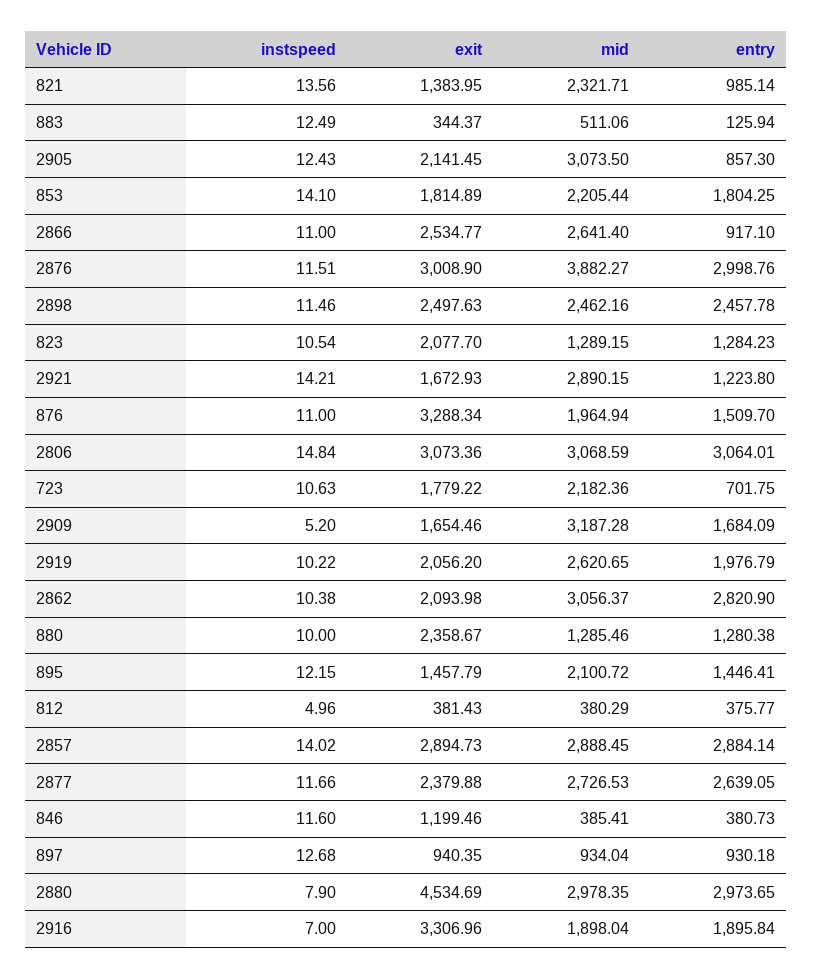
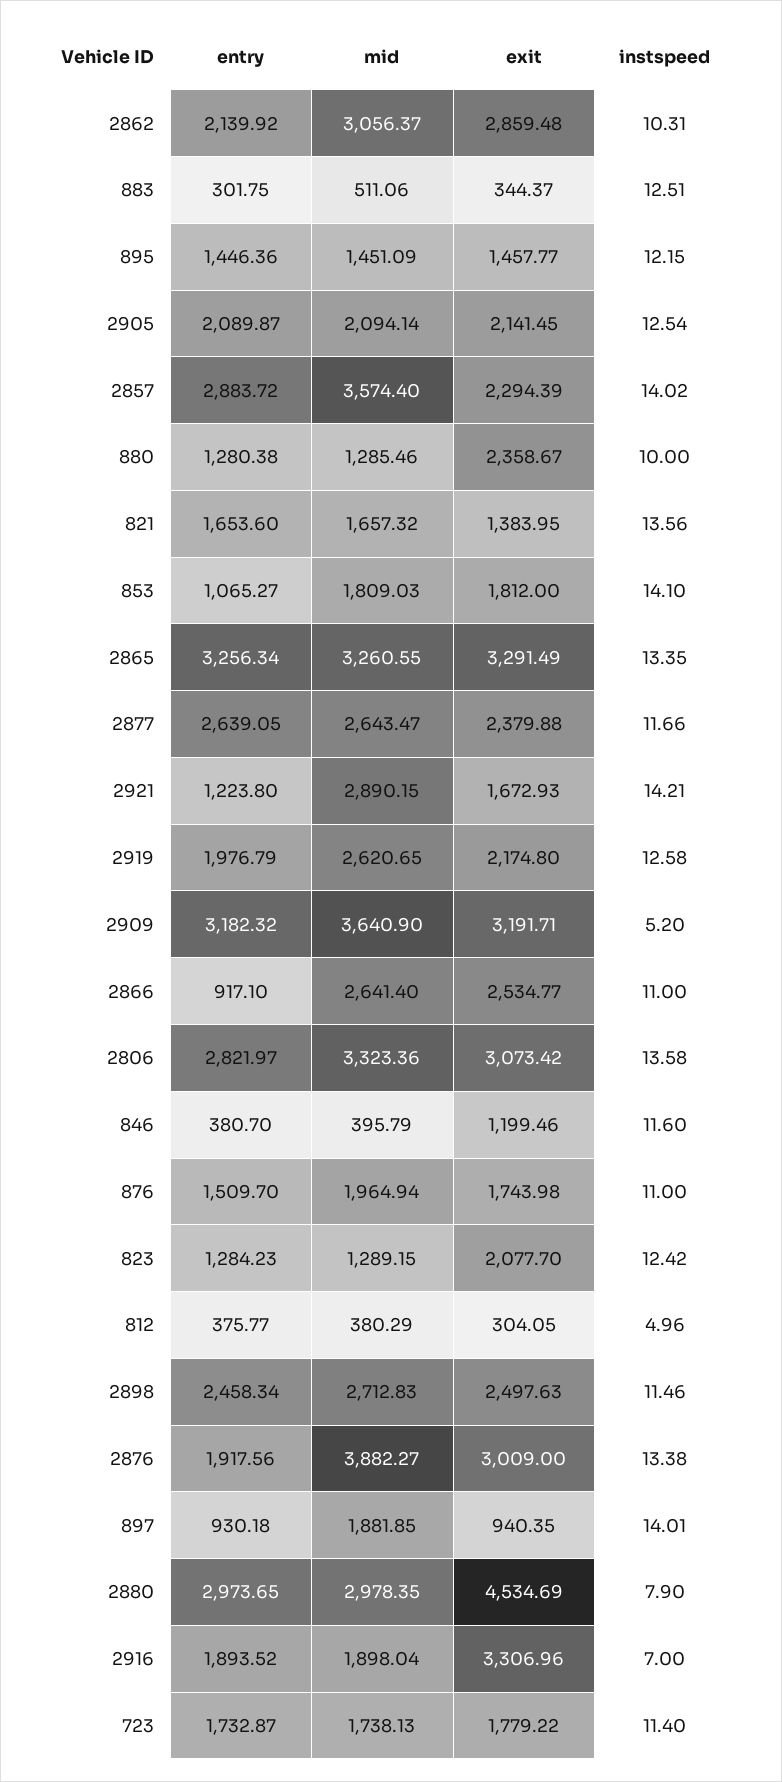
  {
    "instspeed": {
      "821": 13.56,
-     "883": 12.49,
+     "883": 12.51,
-     "2905": 12.43,
+     "2905": 12.54,
      "853": 14.1,
      "2866": 11,
-     "2876": 11.51,
+     "2876": 13.38,
      "2898": 11.46,
-     "823": 10.54,
+     "823": 12.42,
      "2921": 14.21,
      "876": 11,
-     "2806": 14.84,
+     "2806": 13.58,
-     "723": 10.63,
+     "723": 11.4,
      "2909": 5.2,
-     "2919": 10.22,
+     "2919": 12.58,
-     "2862": 10.38,
+     "2862": 10.31,
      "880": 10,
      "895": 12.15,
      "812": 4.96,
      "2857": 14.02,
      "2877": 11.66,
      "846": 11.6,
-     "897": 12.68,
+     "897": 14.01,
      "2880": 7.9,
-     "2916": 7
+     "2916": 7,
+     "2865": 13.35
    },
    "exit": {
      "821": 1383.95,
      "883": 344.37,
      "2905": 2141.45,
-     "853": 1814.89,
+     "853": 1812,
      "2866": 2534.77,
-     "2876": 3008.9,
+     "2876": 3009,
      "2898": 2497.63,
      "823": 2077.7,
      "2921": 1672.93,
-     "876": 3288.34,
+     "876": 1743.98,
-     "2806": 3073.36,
+     "2806": 3073.42,
      "723": 1779.22,
-     "2909": 1654.46,
+     "2909": 3191.71,
-     "2919": 2056.2,
+     "2919": 2174.8,
-     "2862": 2093.98,
+     "2862": 2859.48,
      "880": 2358.67,
-     "895": 1457.79,
+     "895": 1457.77,
-     "812": 381.43,
+     "812": 304.05,
-     "2857": 2894.73,
+     "2857": 2294.39,
      "2877": 2379.88,
      "846": 1199.46,
      "897": 940.35,
      "2880": 4534.69,
-     "2916": 3306.96
+     "2916": 3306.96,
+     "2865": 3291.49
    },
    "mid": {
-     "821": 2321.71,
+     "821": 1657.32,
      "883": 511.06,
-     "2905": 3073.5,
+     "2905": 2094.14,
-     "853": 2205.44,
+     "853": 1809.03,
      "2866": 2641.4,
      "2876": 3882.27,
-     "2898": 2462.16,
+     "2898": 2712.83,
      "823": 1289.15,
      "2921": 2890.15,
      "876": 1964.94,
-     "2806": 3068.59,
+     "2806": 3323.36,
-     "723": 2182.36,
+     "723": 1738.13,
-     "2909": 3187.28,
+     "2909": 3640.9,
      "2919": 2620.65,
      "2862": 3056.37,
      "880": 1285.46,
-     "895": 2100.72,
+     "895": 1451.09,
      "812": 380.29,
-     "2857": 2888.45,
+     "2857": 3574.4,
-     "2877": 2726.53,
+     "2877": 2643.47,
-     "846": 385.41,
+     "846": 395.79,
-     "897": 934.04,
+     "897": 1881.85,
      "2880": 2978.35,
-     "2916": 1898.04
+     "2916": 1898.04,
+     "2865": 3260.55
    },
    "entry": {
-     "821": 985.14,
+     "821": 1653.6,
-     "883": 125.94,
+     "883": 301.75,
-     "2905": 857.3,
+     "2905": 2089.87,
-     "853": 1804.25,
+     "853": 1065.27,
      "2866": 917.1,
-     "2876": 2998.76,
+     "2876": 1917.56,
-     "2898": 2457.78,
+     "2898": 2458.34,
      "823": 1284.23,
      "2921": 1223.8,
      "876": 1509.7,
-     "2806": 3064.01,
+     "2806": 2821.97,
-     "723": 701.75,
+     "723": 1732.87,
-     "2909": 1684.09,
+     "2909": 3182.32,
      "2919": 1976.79,
-     "2862": 2820.9,
+     "2862": 2139.92,
      "880": 1280.38,
-     "895": 1446.41,
+     "895": 1446.36,
      "812": 375.77,
-     "2857": 2884.14,
+     "2857": 2883.72,
      "2877": 2639.05,
-     "846": 380.73,
+     "846": 380.7,
      "897": 930.18,
      "2880": 2973.65,
-     "2916": 1895.84
+     "2916": 1893.52,
+     "2865": 3256.34
    }
  }

